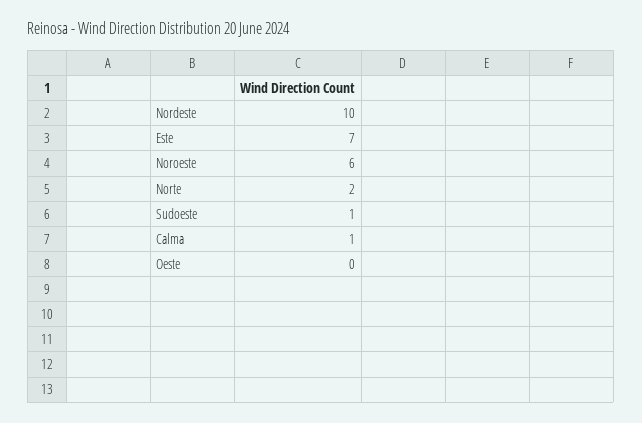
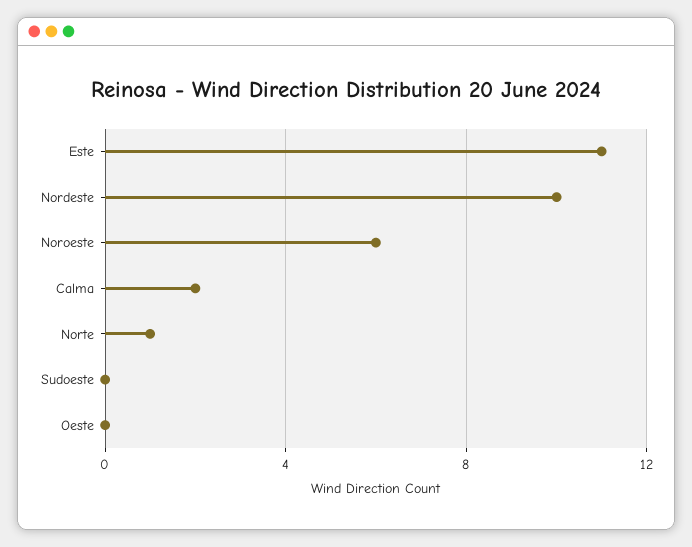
  {
    "Nordeste": 10,
-   "Este": 7,
+   "Este": 11,
    "Noroeste": 6,
-   "Norte": 2,
+   "Norte": 1,
-   "Sudoeste": 1,
+   "Sudoeste": 0,
-   "Calma": 1,
+   "Calma": 2,
    "Oeste": 0
  }

